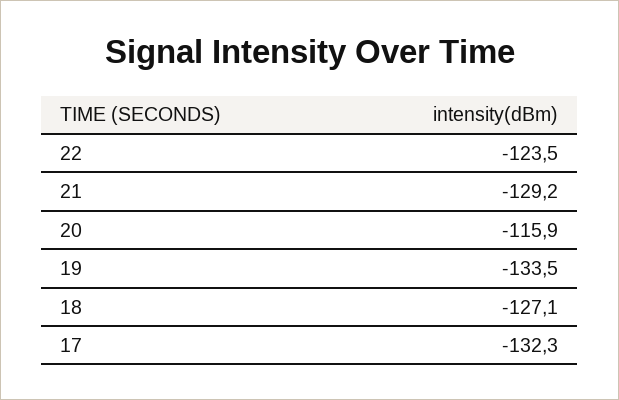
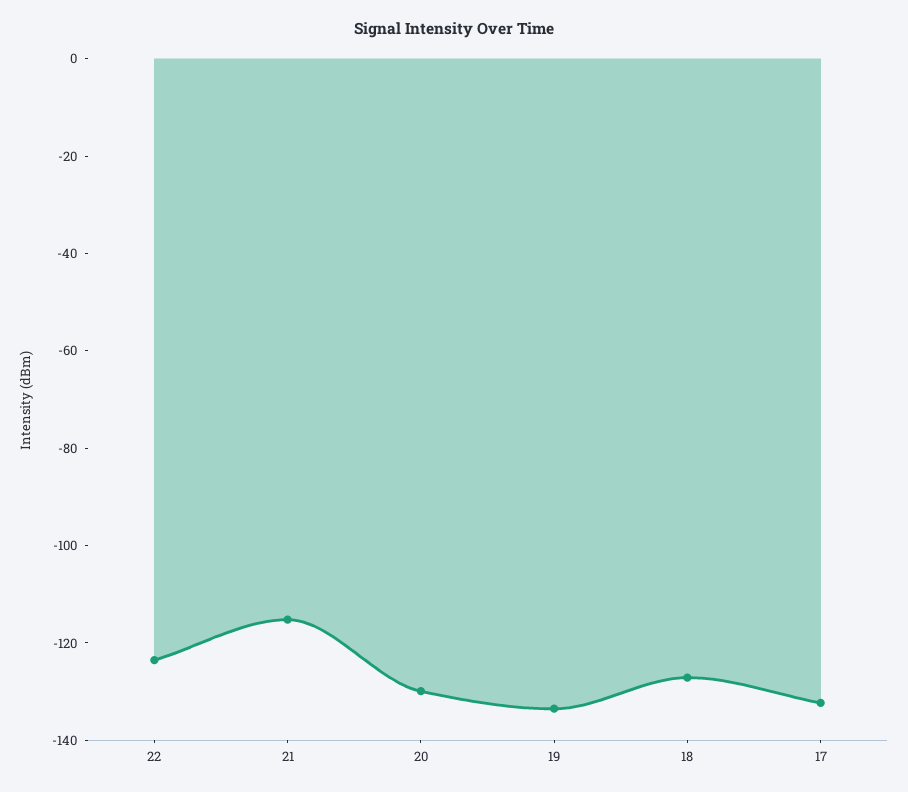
  {
    "22": -123.5,
-   "21": -129.2,
+   "21": -115,
-   "20": -115.9,
+   "20": -130,
    "19": -133.5,
    "18": -127.1,
    "17": -132.3
  }

